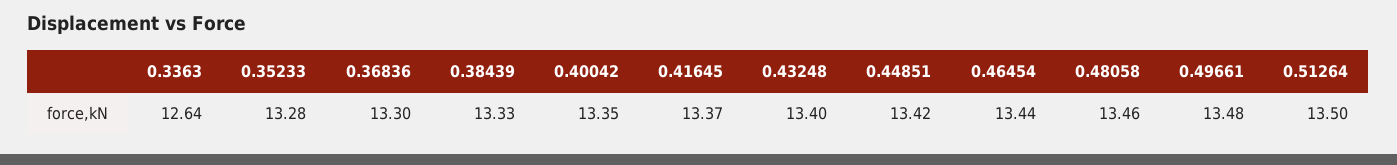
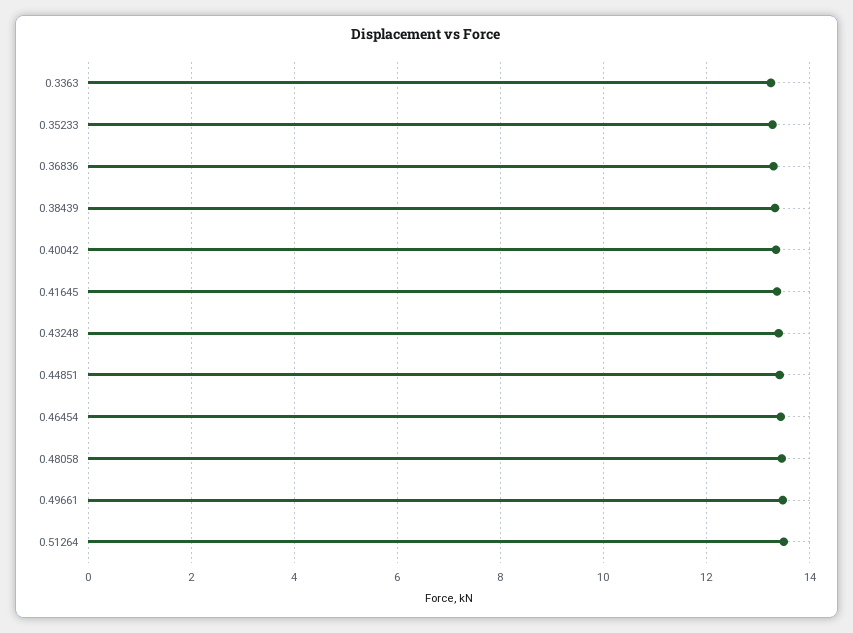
  {
-   "0.3363": 12.64,
+   "0.3363": 13.2,
    "0.35233": 13.28,
    "0.36836": 13.3,
    "0.38439": 13.33,
    "0.40042": 13.35,
    "0.41645": 13.37,
    "0.43248": 13.4,
    "0.44851": 13.42,
    "0.46454": 13.44,
    "0.48058": 13.46,
    "0.49661": 13.48,
    "0.51264": 13.5
  }

